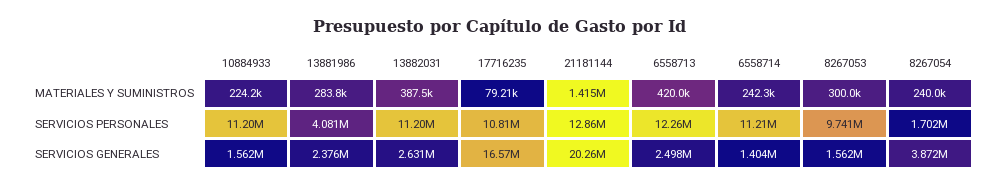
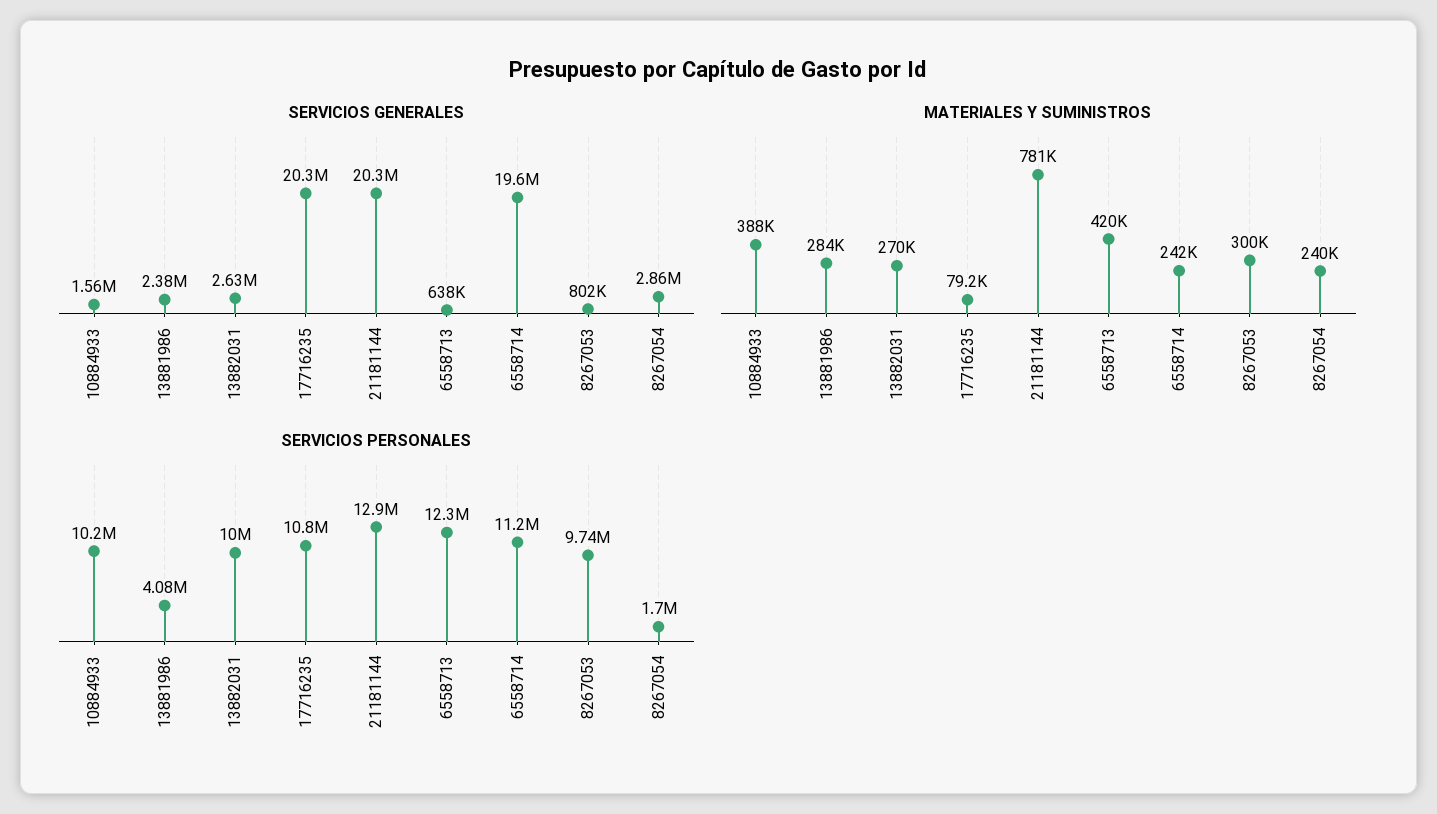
  {
    "MATERIALES Y SUMINISTROS": {
-     "10884933": 224200,
+     "10884933": 388000,
      "13881986": 283800,
-     "13882031": 387500,
+     "13882031": 270000,
      "17716235": 79210,
-     "21181144": 1415000,
+     "21181144": 781000,
      "6558713": 420000,
      "6558714": 242300,
      "8267053": 300000,
      "8267054": 240000
    },
    "SERVICIOS PERSONALES": {
-     "10884933": 11200000,
+     "10884933": 10200000,
      "13881986": 4081000,
-     "13882031": 11200000,
+     "13882031": 10000000,
      "17716235": 10810000,
      "21181144": 12860000,
      "6558713": 12260000,
      "6558714": 11210000,
      "8267053": 9741000,
      "8267054": 1702000
    },
    "SERVICIOS GENERALES": {
      "10884933": 1562000,
      "13881986": 2376000,
      "13882031": 2631000,
-     "17716235": 16570000,
+     "17716235": 20300000,
      "21181144": 20260000,
-     "6558713": 2498000,
+     "6558713": 638000,
-     "6558714": 1404000,
+     "6558714": 19600000,
-     "8267053": 1562000,
+     "8267053": 802000,
-     "8267054": 3872000
+     "8267054": 2860000
    }
  }

